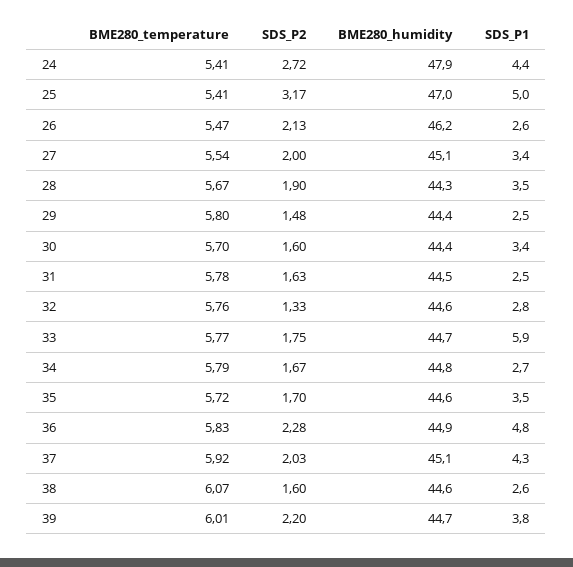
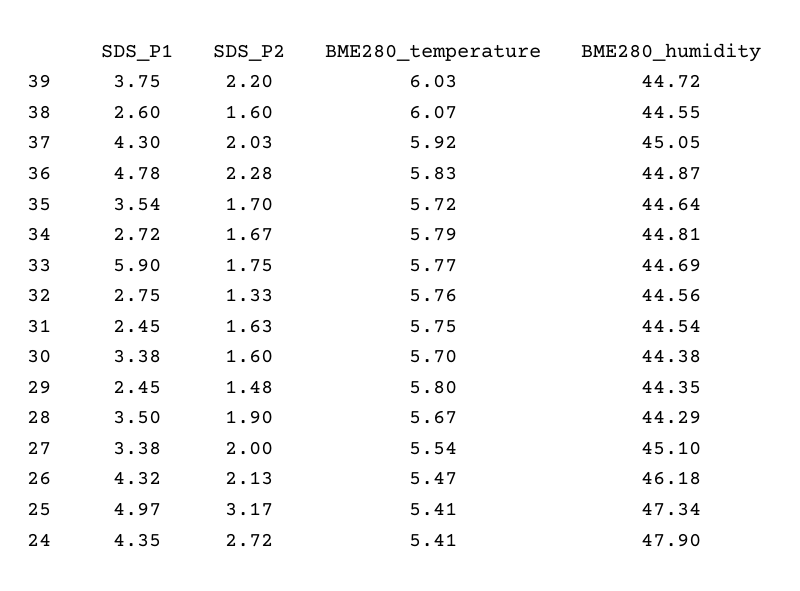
  {
    "BME280_temperature": {
      "24": 5.41,
      "25": 5.41,
      "26": 5.47,
      "27": 5.54,
      "28": 5.67,
      "29": 5.8,
      "30": 5.7,
-     "31": 5.78,
+     "31": 5.75,
      "32": 5.76,
      "33": 5.77,
      "34": 5.79,
      "35": 5.72,
      "36": 5.83,
      "37": 5.92,
      "38": 6.07,
-     "39": 6.01
+     "39": 6.03
    },
    "SDS_P2": {
      "24": 2.72,
      "25": 3.17,
      "26": 2.13,
      "27": 2,
      "28": 1.9,
      "29": 1.48,
      "30": 1.6,
      "31": 1.63,
      "32": 1.33,
      "33": 1.75,
      "34": 1.67,
      "35": 1.7,
      "36": 2.28,
      "37": 2.03,
      "38": 1.6,
      "39": 2.2
    },
    "BME280_humidity": {
      "24": 47.9,
-     "25": 47,
+     "25": 47.34,
      "26": 46.18,
      "27": 45.1,
      "28": 44.29,
      "29": 44.35,
      "30": 44.38,
      "31": 44.54,
      "32": 44.56,
      "33": 44.69,
      "34": 44.81,
      "35": 44.64,
      "36": 44.87,
      "37": 45.05,
      "38": 44.55,
      "39": 44.72
    },
    "SDS_P1": {
      "24": 4.35,
      "25": 4.97,
-     "26": 2.6,
+     "26": 4.32,
      "27": 3.38,
      "28": 3.5,
      "29": 2.45,
      "30": 3.38,
      "31": 2.45,
      "32": 2.75,
      "33": 5.9,
      "34": 2.72,
      "35": 3.54,
      "36": 4.78,
      "37": 4.3,
      "38": 2.6,
      "39": 3.75
    }
  }

